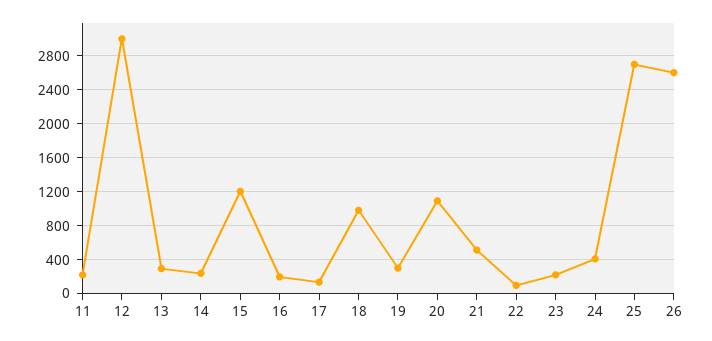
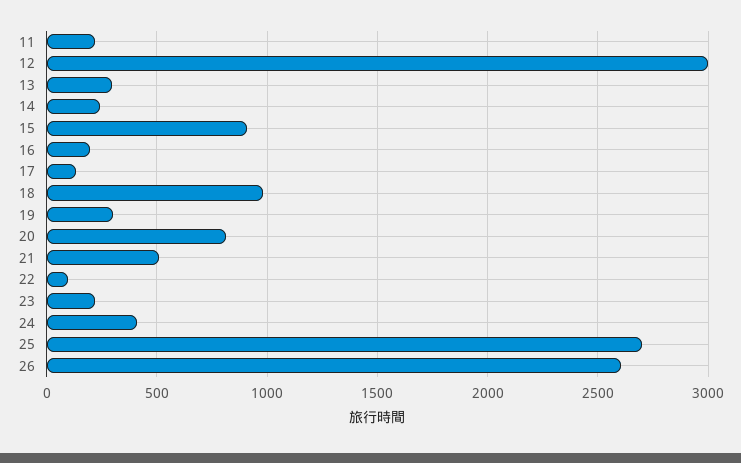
  {
    "11": 200,
    "12": 3000,
    "13": 300,
    "14": 250,
-   "15": 1200,
+   "15": 900,
    "16": 200,
    "17": 150,
    "18": 1000,
    "19": 300,
-   "20": 1100,
+   "20": 800,
    "21": 500,
    "22": 100,
    "23": 200,
    "24": 400,
    "25": 2700,
    "26": 2600
  }

